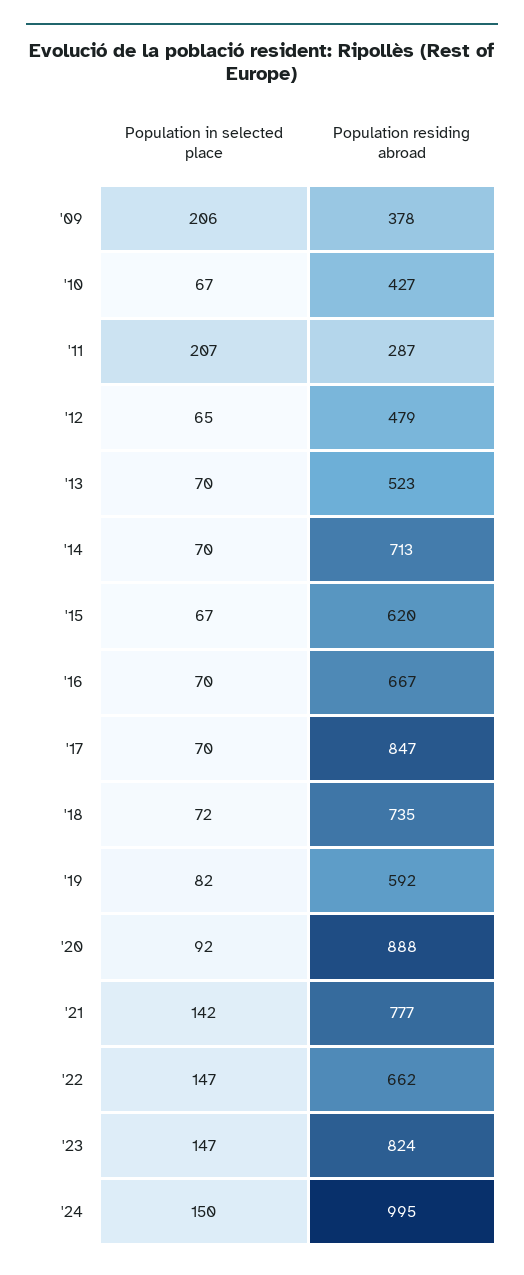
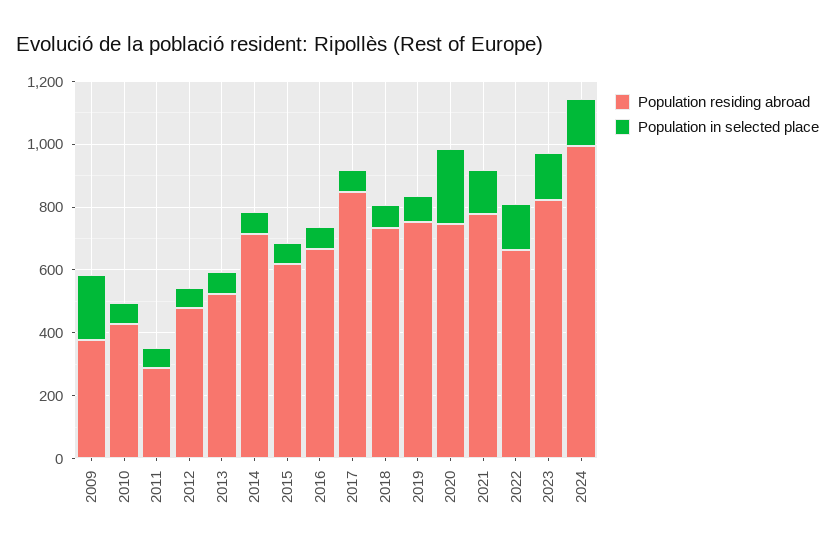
  {
    "Population in selected place": {
      "'09": 206,
      "'10": 67,
-     "'11": 207,
+     "'11": 50,
      "'12": 65,
      "'13": 70,
      "'14": 70,
      "'15": 67,
      "'16": 70,
      "'17": 70,
      "'18": 72,
      "'19": 82,
-     "'20": 92,
+     "'20": 250,
      "'21": 142,
      "'22": 147,
      "'23": 147,
      "'24": 150
    },
    "Population residing abroad": {
      "'09": 378,
      "'10": 427,
      "'11": 287,
      "'12": 479,
      "'13": 523,
      "'14": 713,
      "'15": 620,
      "'16": 667,
      "'17": 847,
      "'18": 735,
-     "'19": 592,
+     "'19": 750,
-     "'20": 888,
+     "'20": 750,
      "'21": 777,
      "'22": 662,
      "'23": 824,
      "'24": 995
    }
  }

